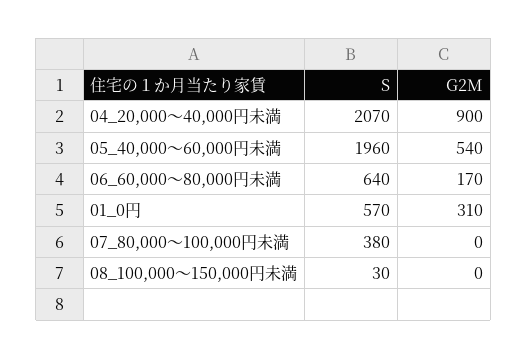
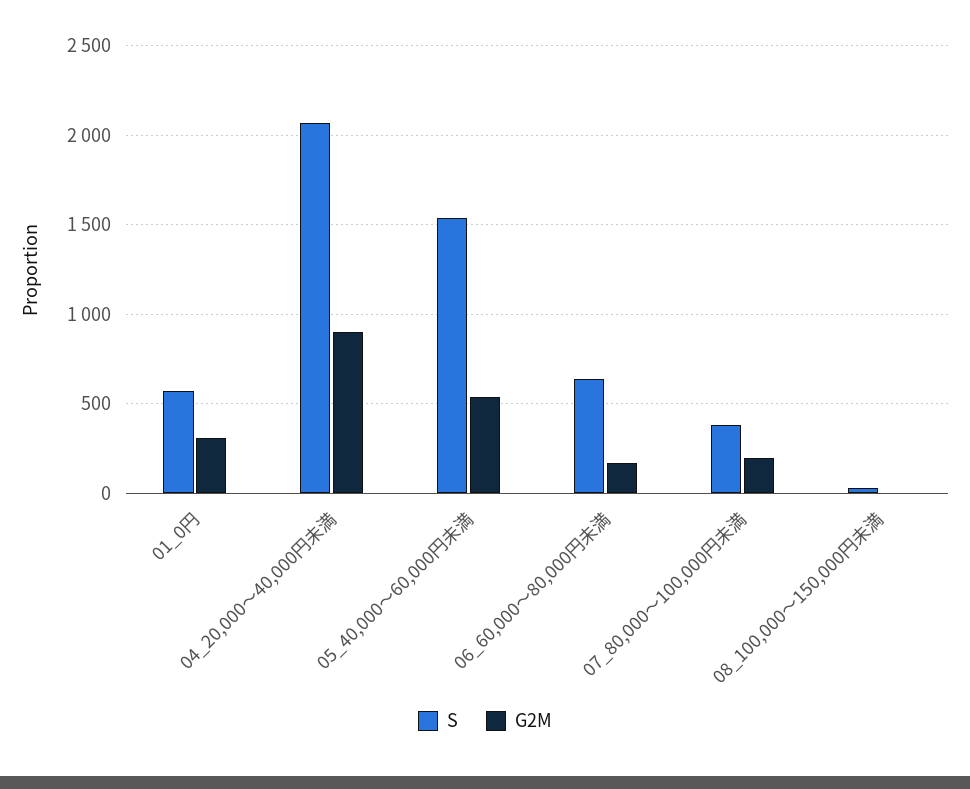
  {
    "S": {
      "04_20,000～40,000円未満": 2070,
-     "05_40,000～60,000円未満": 1960,
+     "05_40,000～60,000円未満": 1550,
      "06_60,000～80,000円未満": 640,
      "01_0円": 570,
      "07_80,000～100,000円未満": 380,
      "08_100,000～150,000円未満": 30
    },
    "G2M": {
      "04_20,000～40,000円未満": 900,
      "05_40,000～60,000円未満": 540,
      "06_60,000～80,000円未満": 170,
      "01_0円": 310,
-     "07_80,000～100,000円未満": 0,
+     "07_80,000～100,000円未満": 200,
      "08_100,000～150,000円未満": 0
    }
  }

